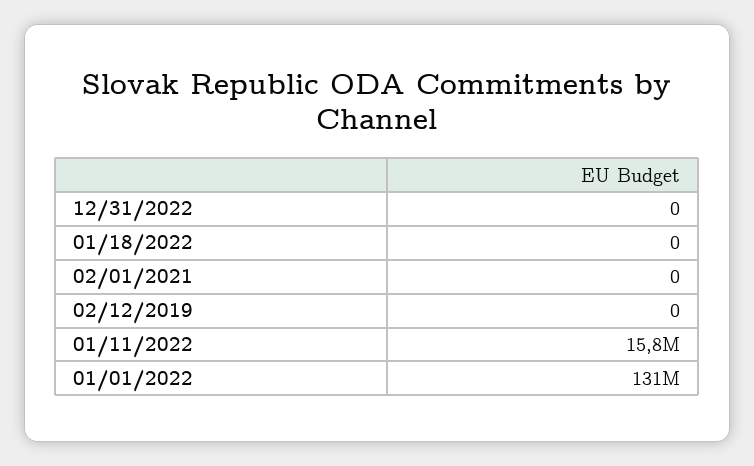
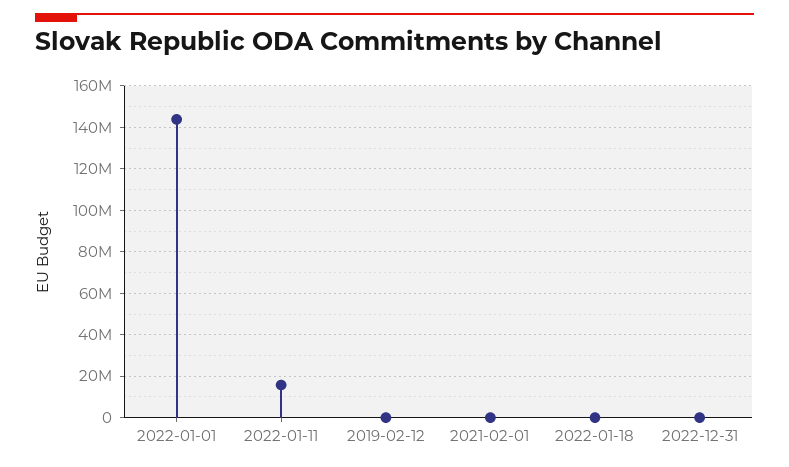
  {
    "12/31/2022": 0,
    "01/18/2022": 0,
    "02/01/2021": 0,
    "02/12/2019": 0,
    "01/11/2022": 15800000,
-   "01/01/2022": 131000000
+   "01/01/2022": 145000000
  }

